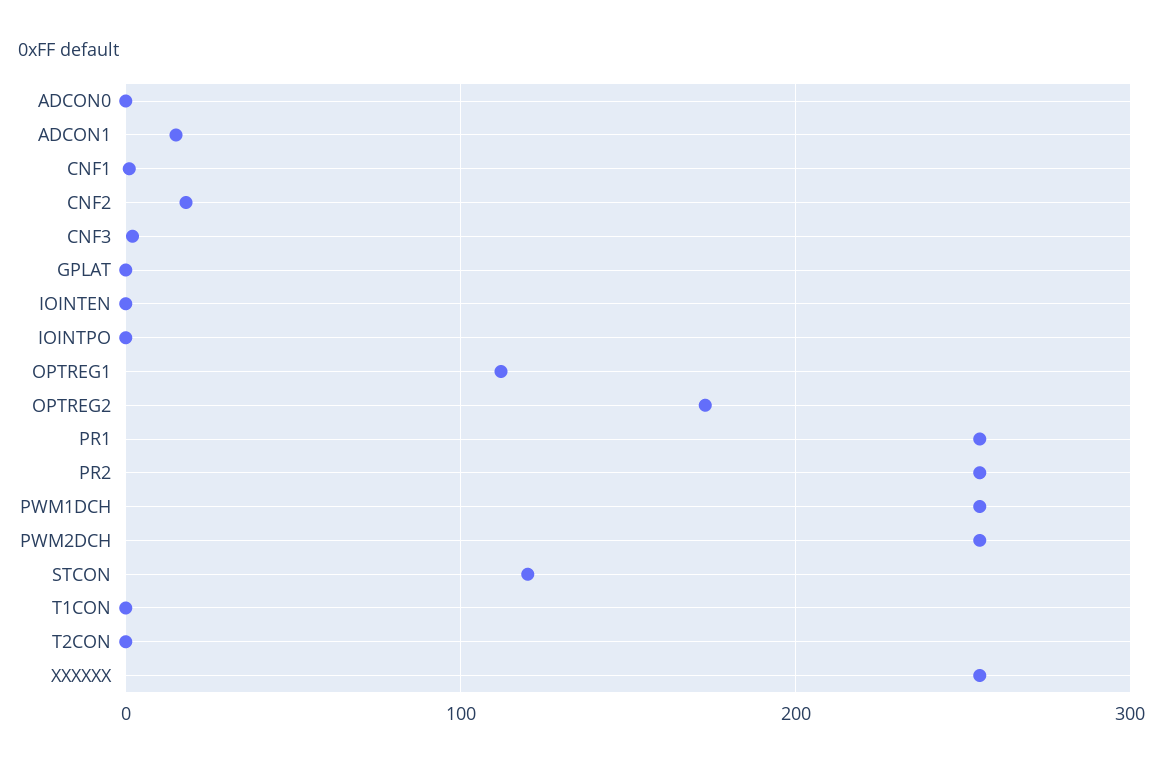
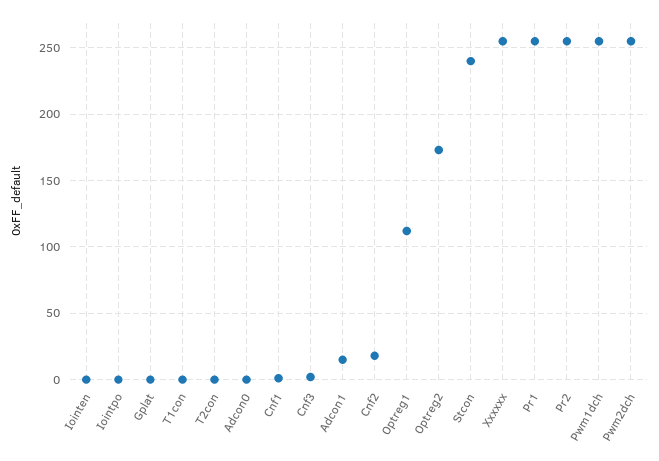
  {
    "ADCON0": 0,
    "ADCON1": 15,
    "CNF1": 0,
    "CNF2": 20,
    "CNF3": 0,
    "GPLAT": 0,
    "IOINTEN": 0,
    "IOINTPO": 0,
    "OPTREG1": 110,
    "OPTREG2": 175,
    "PR1": 255,
    "PR2": 255,
    "PWM1DCH": 255,
    "PWM2DCH": 255,
-   "STCON": 120,
+   "STCON": 240,
    "T1CON": 0,
    "T2CON": 0,
    "XXXXXX": 255
  }

